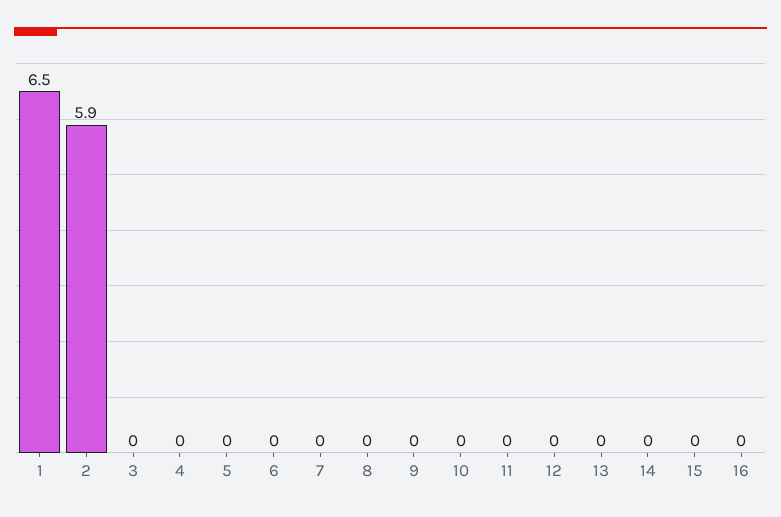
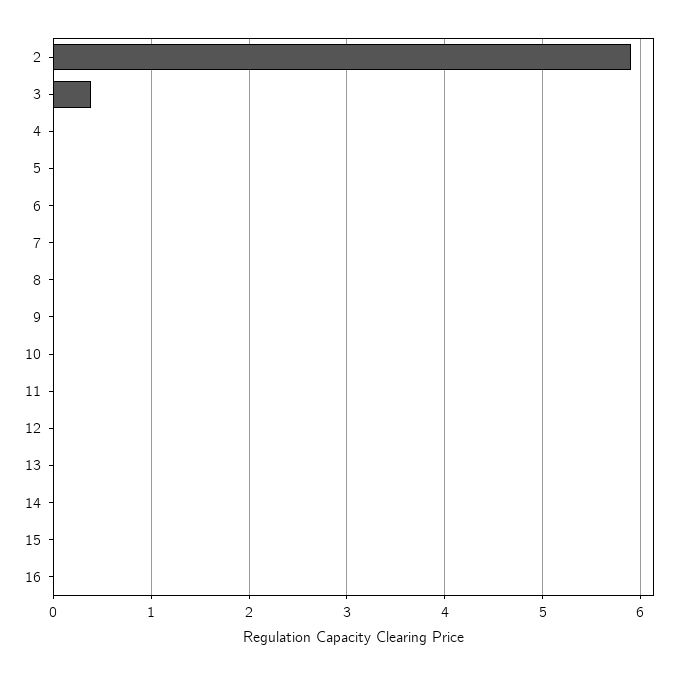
  {
-   "1": 6.5,
    "2": 5.9,
-   "3": 0,
+   "3": 0.4,
    "4": 0,
    "5": 0,
    "6": 0,
    "7": 0,
    "8": 0,
    "9": 0,
    "10": 0,
    "11": 0,
    "12": 0,
    "13": 0,
    "14": 0,
    "15": 0,
    "16": 0
  }

